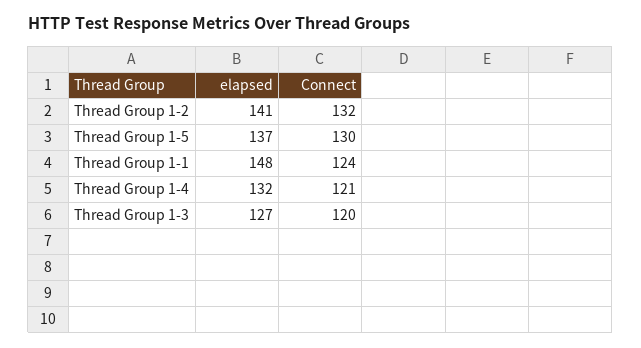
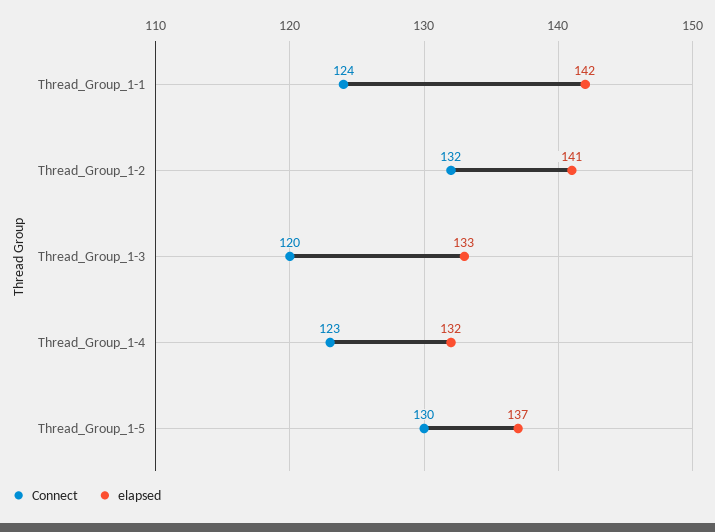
  {
    "elapsed": {
      "Thread Group 1-2": 141,
      "Thread Group 1-5": 137,
-     "Thread Group 1-1": 148,
+     "Thread Group 1-1": 142,
      "Thread Group 1-4": 132,
-     "Thread Group 1-3": 127
+     "Thread Group 1-3": 133
    },
    "Connect": {
      "Thread Group 1-2": 132,
      "Thread Group 1-5": 130,
      "Thread Group 1-1": 124,
-     "Thread Group 1-4": 121,
+     "Thread Group 1-4": 123,
      "Thread Group 1-3": 120
    }
  }

